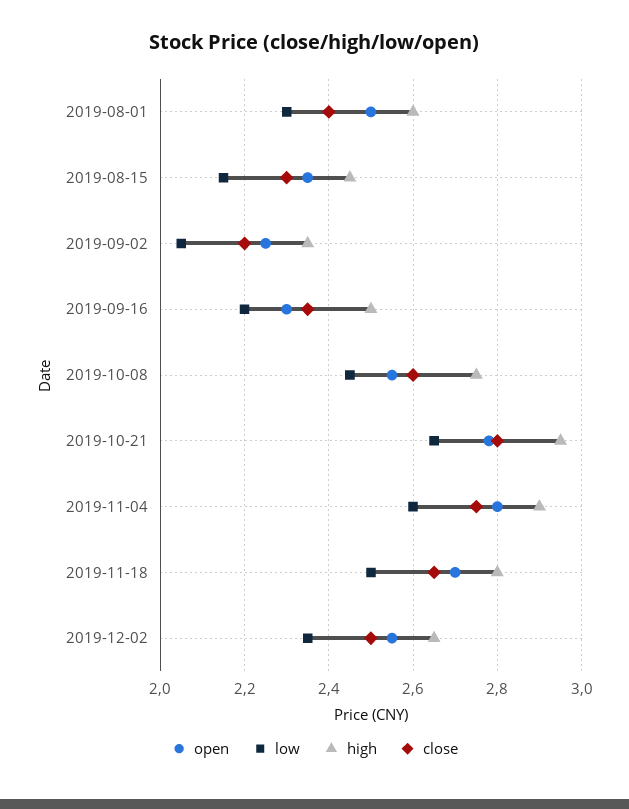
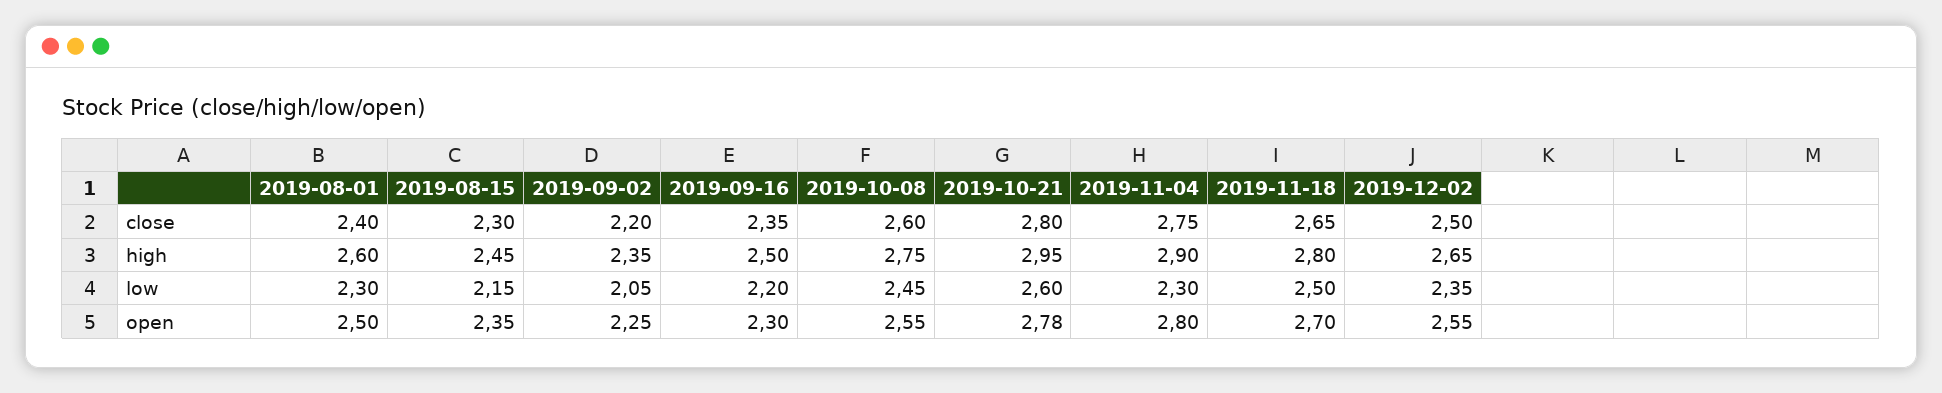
  {
    "open": {
      "2019-08-01": 2.5,
      "2019-08-15": 2.35,
      "2019-09-02": 2.25,
      "2019-09-16": 2.3,
      "2019-10-08": 2.55,
      "2019-10-21": 2.78,
      "2019-11-04": 2.8,
      "2019-11-18": 2.7,
      "2019-12-02": 2.55
    },
    "low": {
      "2019-08-01": 2.3,
      "2019-08-15": 2.15,
      "2019-09-02": 2.05,
      "2019-09-16": 2.2,
      "2019-10-08": 2.45,
-     "2019-10-21": 2.65,
+     "2019-10-21": 2.6,
-     "2019-11-04": 2.6,
+     "2019-11-04": 2.3,
      "2019-11-18": 2.5,
      "2019-12-02": 2.35
    },
    "high": {
      "2019-08-01": 2.6,
      "2019-08-15": 2.45,
      "2019-09-02": 2.35,
      "2019-09-16": 2.5,
      "2019-10-08": 2.75,
      "2019-10-21": 2.95,
      "2019-11-04": 2.9,
      "2019-11-18": 2.8,
      "2019-12-02": 2.65
    },
    "close": {
      "2019-08-01": 2.4,
      "2019-08-15": 2.3,
      "2019-09-02": 2.2,
      "2019-09-16": 2.35,
      "2019-10-08": 2.6,
      "2019-10-21": 2.8,
      "2019-11-04": 2.75,
      "2019-11-18": 2.65,
      "2019-12-02": 2.5
    }
  }

